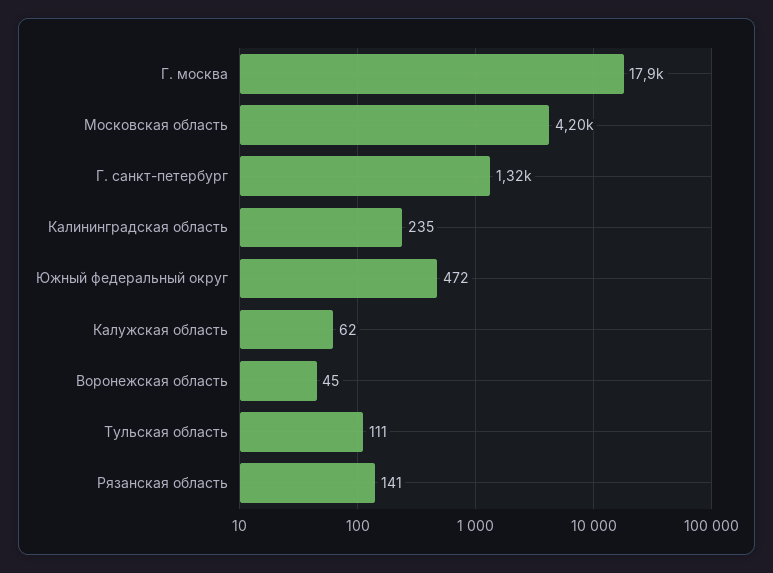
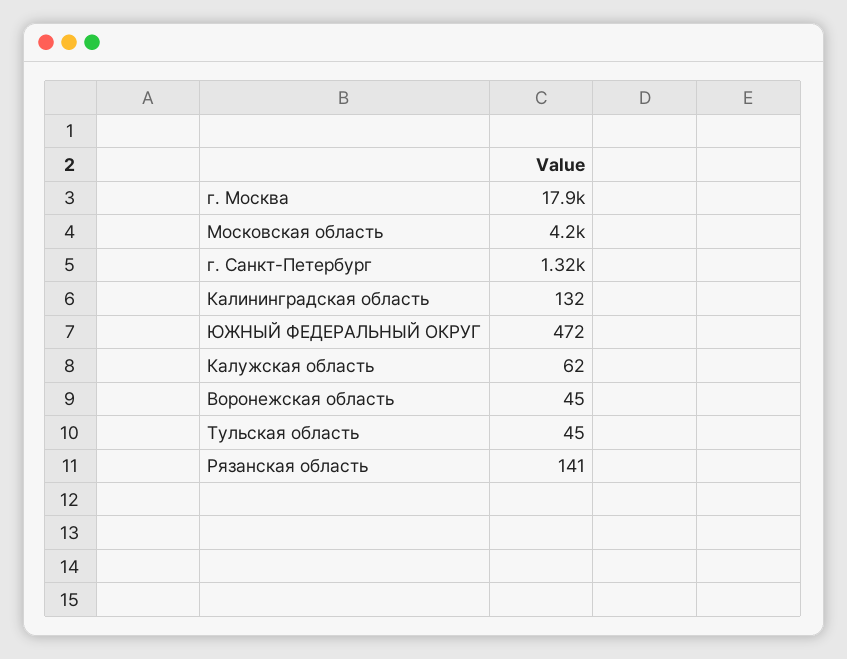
  {
    "Г. москва": 17900,
    "Московская область": 4200,
    "Г. санкт-петербург": 1320,
-   "Калининградская область": 235,
+   "Калининградская область": 132,
    "Южный федеральный округ": 472,
    "Калужская область": 62,
    "Воронежская область": 45,
-   "Тульская область": 111,
+   "Тульская область": 45,
    "Рязанская область": 141
  }

